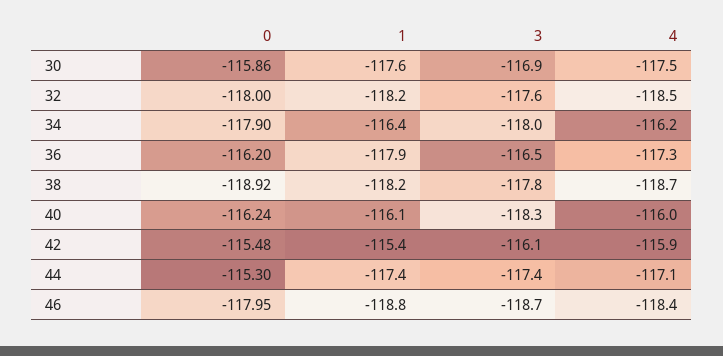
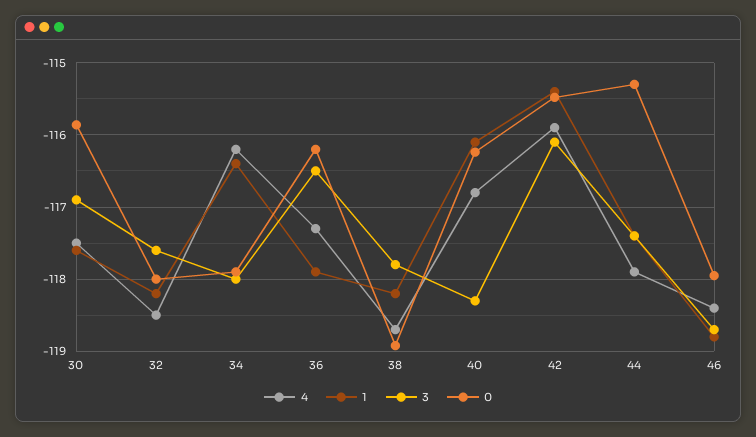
  {
    "0": {
      "30": -115.86,
      "32": -118,
      "34": -117.9,
      "36": -116.2,
      "38": -118.92,
      "40": -116.24,
      "42": -115.48,
      "44": -115.3,
      "46": -117.95
    },
    "1": {
      "30": -117.6,
      "32": -118.2,
      "34": -116.4,
      "36": -117.9,
      "38": -118.2,
      "40": -116.1,
      "42": -115.4,
      "44": -117.4,
      "46": -118.8
    },
    "3": {
      "30": -116.9,
      "32": -117.6,
      "34": -118,
      "36": -116.5,
      "38": -117.8,
      "40": -118.3,
      "42": -116.1,
      "44": -117.4,
      "46": -118.7
    },
    "4": {
      "30": -117.5,
      "32": -118.5,
      "34": -116.2,
      "36": -117.3,
      "38": -118.7,
-     "40": -116,
+     "40": -116.8,
      "42": -115.9,
-     "44": -117.1,
+     "44": -117.9,
      "46": -118.4
    }
  }

